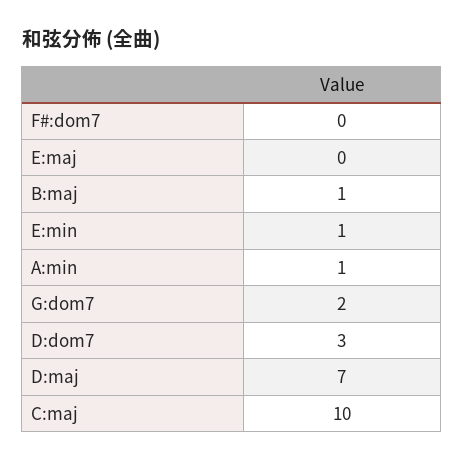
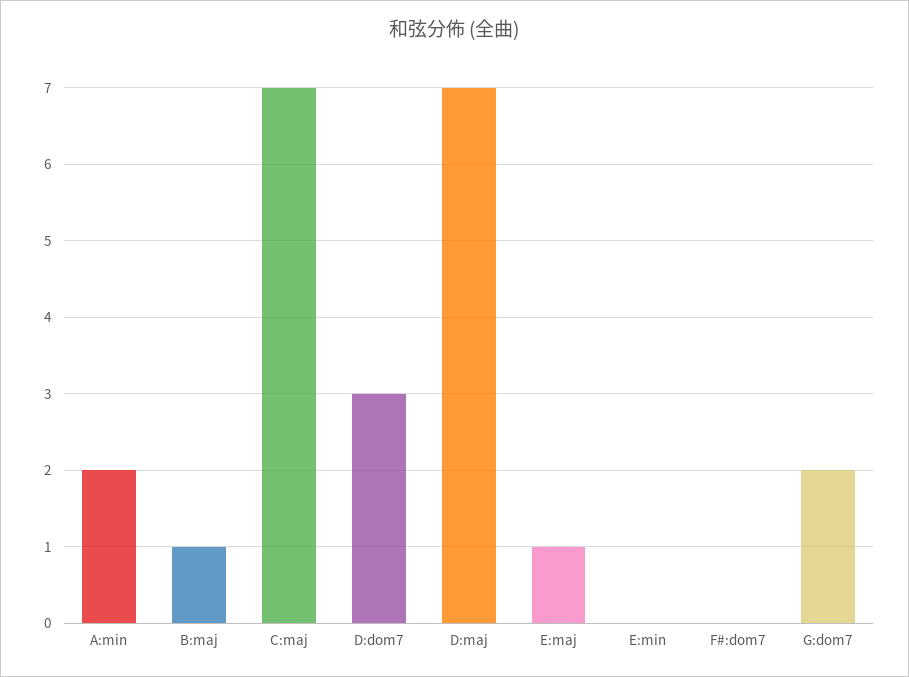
  {
    "F#:dom7": 0,
-   "E:maj": 0,
+   "E:maj": 1,
    "B:maj": 1,
-   "E:min": 1,
+   "E:min": 0,
-   "A:min": 1,
+   "A:min": 2,
    "G:dom7": 2,
    "D:dom7": 3,
    "D:maj": 7,
-   "C:maj": 10
+   "C:maj": 7
  }

